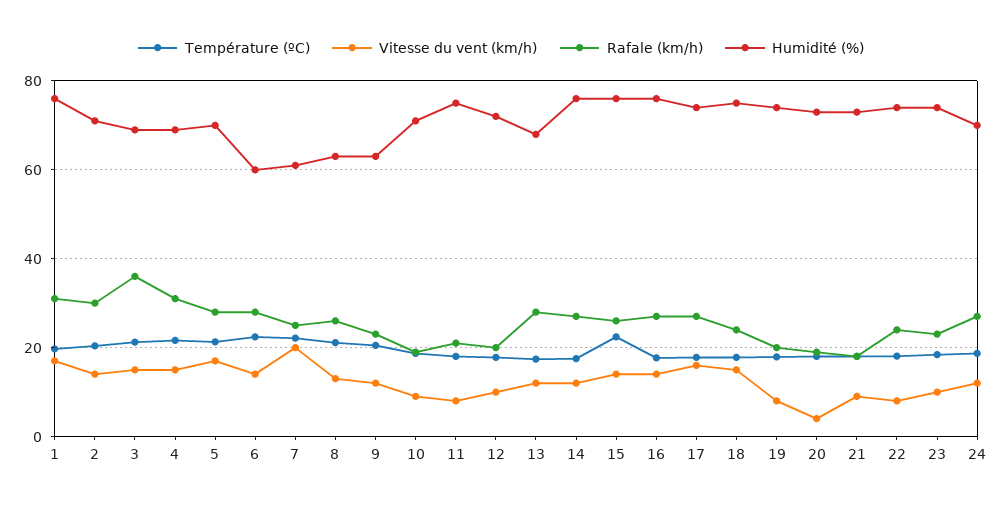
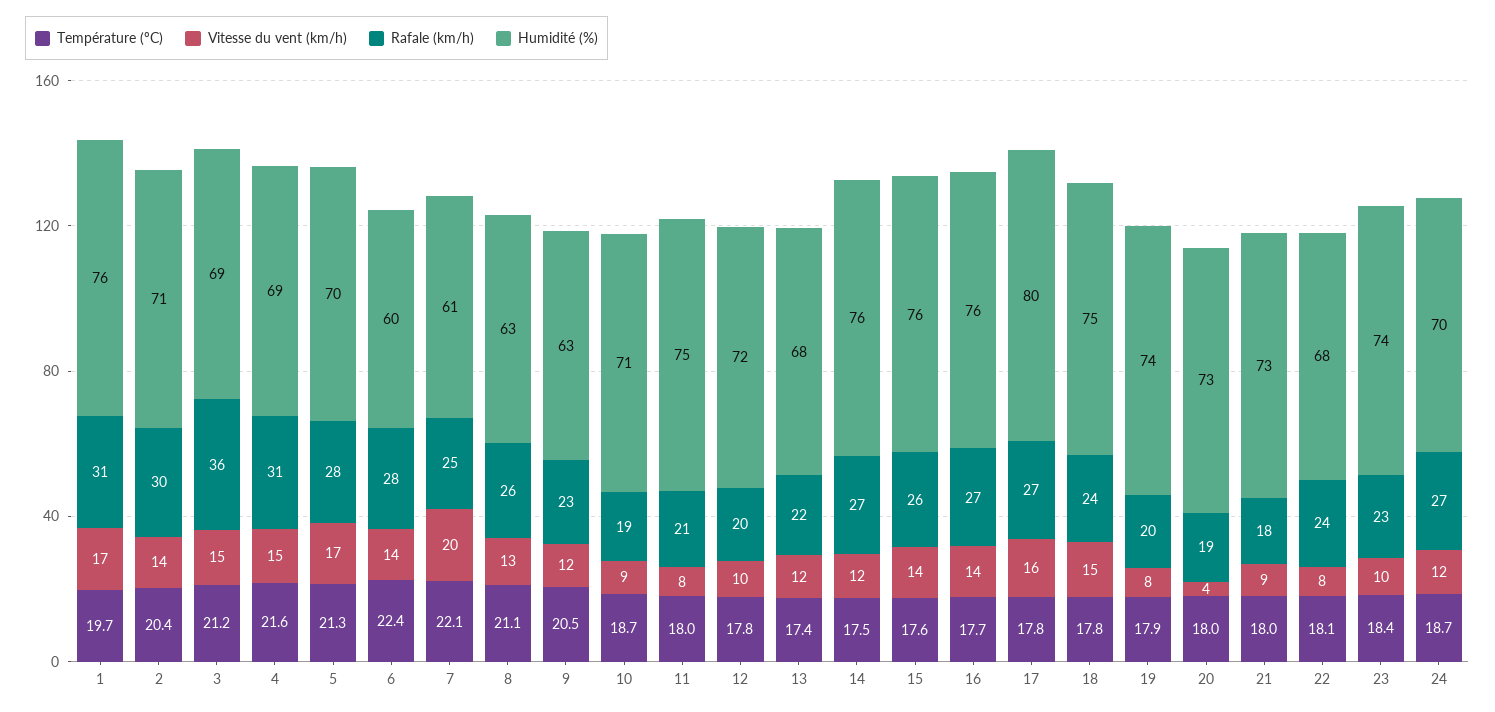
  {
    "Température (ºC)": {
      "1": 19.7,
      "2": 20.4,
      "3": 21.2,
      "4": 21.6,
      "5": 21.3,
      "6": 22.4,
      "7": 22.1,
      "8": 21.1,
      "9": 20.5,
      "10": 18.7,
      "11": 18,
      "12": 17.8,
      "13": 17.4,
      "14": 17.5,
-     "15": 22,
+     "15": 17.6,
      "16": 17.7,
      "17": 17.8,
      "18": 17.8,
      "19": 17.9,
      "20": 18,
      "21": 18,
      "22": 18.1,
      "23": 18.4,
      "24": 18.7
    },
    "Vitesse du vent (km/h)": {
      "1": 17,
      "2": 14,
      "3": 15,
      "4": 15,
      "5": 17,
      "6": 14,
      "7": 20,
      "8": 13,
      "9": 12,
      "10": 9,
      "11": 8,
      "12": 10,
      "13": 12,
      "14": 12,
      "15": 14,
      "16": 14,
      "17": 16,
      "18": 15,
      "19": 8,
      "20": 4,
      "21": 9,
      "22": 8,
      "23": 10,
      "24": 12
    },
    "Rafale (km/h)": {
      "1": 31,
      "2": 30,
      "3": 36,
      "4": 31,
      "5": 28,
      "6": 28,
      "7": 25,
      "8": 26,
      "9": 23,
      "10": 19,
      "11": 21,
      "12": 20,
-     "13": 28,
+     "13": 22,
      "14": 27,
      "15": 26,
      "16": 27,
      "17": 27,
      "18": 24,
      "19": 20,
      "20": 19,
      "21": 18,
      "22": 24,
      "23": 23,
      "24": 27
    },
    "Humidité (%)": {
      "1": 76,
      "2": 71,
      "3": 69,
      "4": 69,
      "5": 70,
      "6": 60,
      "7": 61,
      "8": 63,
      "9": 63,
      "10": 71,
      "11": 75,
      "12": 72,
      "13": 68,
      "14": 76,
      "15": 76,
      "16": 76,
-     "17": 74,
+     "17": 80,
      "18": 75,
      "19": 74,
      "20": 73,
      "21": 73,
-     "22": 74,
+     "22": 68,
      "23": 74,
      "24": 70
    }
  }

